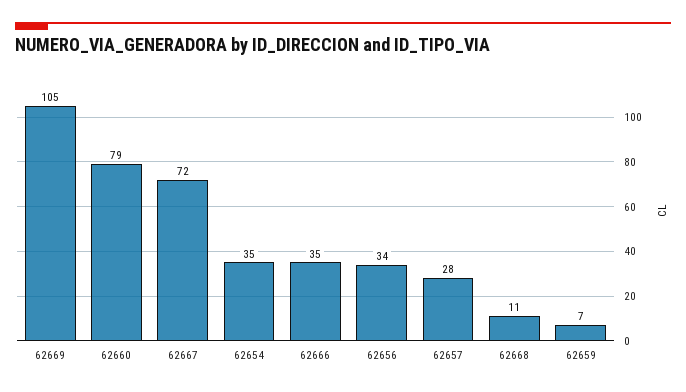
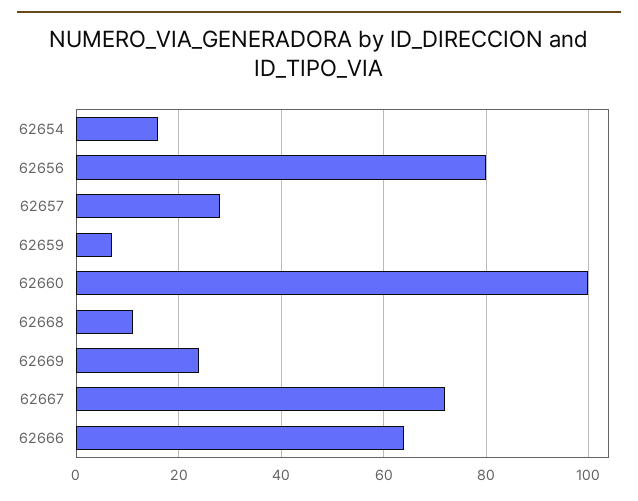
  {
-   "62669": 105,
+   "62669": 25,
-   "62660": 79,
+   "62660": 100,
    "62667": 72,
-   "62654": 35,
+   "62654": 15,
-   "62666": 35,
+   "62666": 65,
-   "62656": 34,
+   "62656": 80,
    "62657": 28,
    "62668": 11,
    "62659": 7
  }

